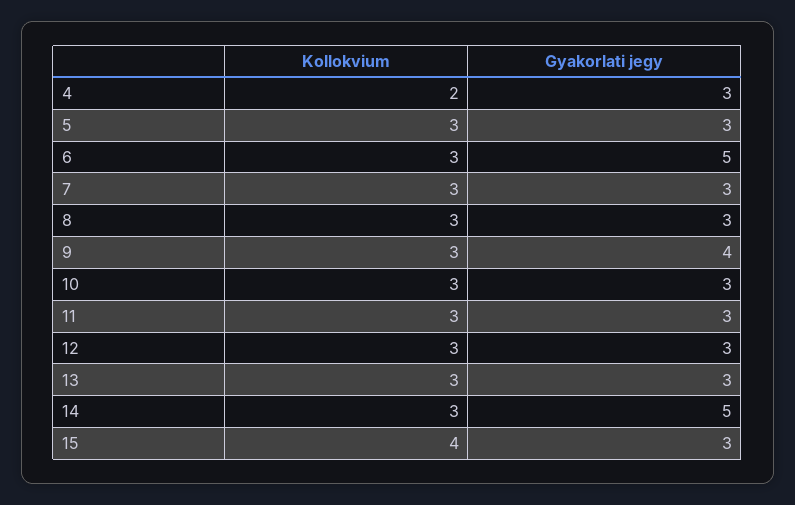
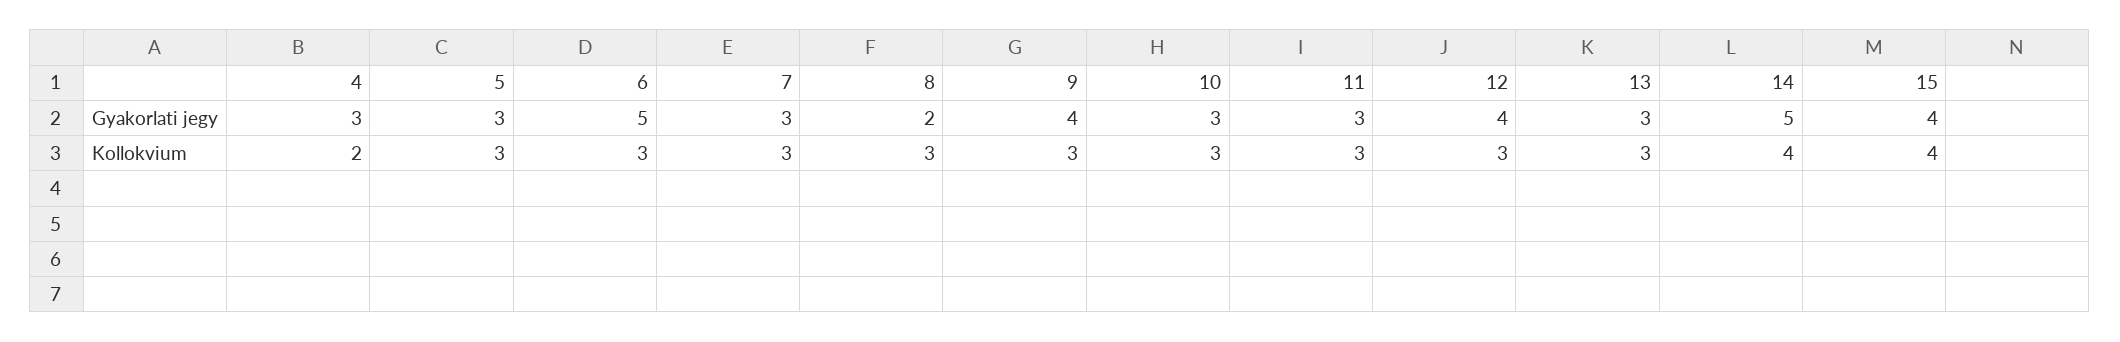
  {
    "Kollokvium": {
      "4": 2,
      "5": 3,
      "6": 3,
      "7": 3,
      "8": 3,
      "9": 3,
      "10": 3,
      "11": 3,
      "12": 3,
      "13": 3,
-     "14": 3,
+     "14": 4,
      "15": 4
    },
    "Gyakorlati jegy": {
      "4": 3,
      "5": 3,
      "6": 5,
      "7": 3,
-     "8": 3,
+     "8": 2,
      "9": 4,
      "10": 3,
      "11": 3,
-     "12": 3,
+     "12": 4,
      "13": 3,
      "14": 5,
-     "15": 3
+     "15": 4
    }
  }

